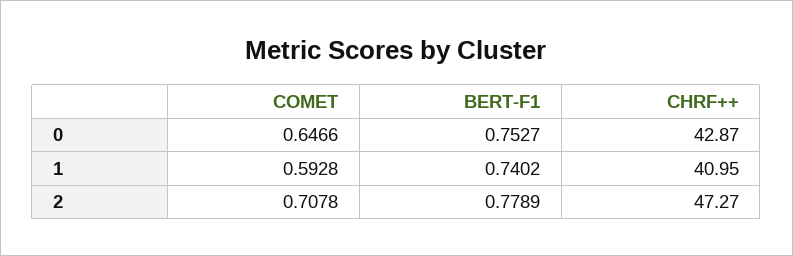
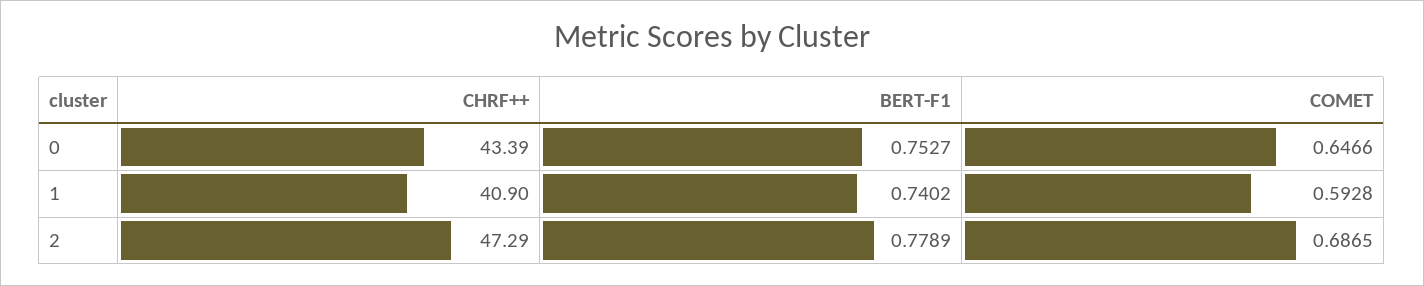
  {
    "COMET": {
      "0": 0.6466,
      "1": 0.5928,
-     "2": 0.7078
+     "2": 0.6865
    },
    "BERT-F1": {
      "0": 0.7527,
      "1": 0.7402,
      "2": 0.7789
    },
    "CHRF++": {
-     "0": 42.87,
+     "0": 43.39,
-     "1": 40.95,
+     "1": 40.9,
-     "2": 47.27
+     "2": 47.29
    }
  }

